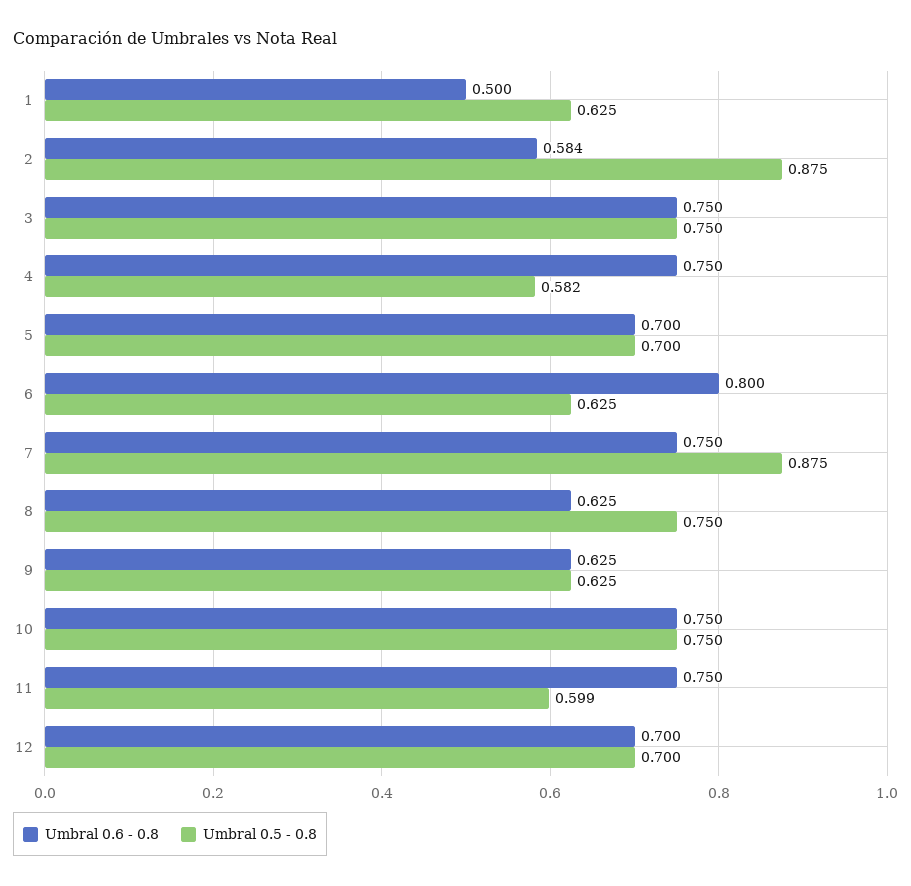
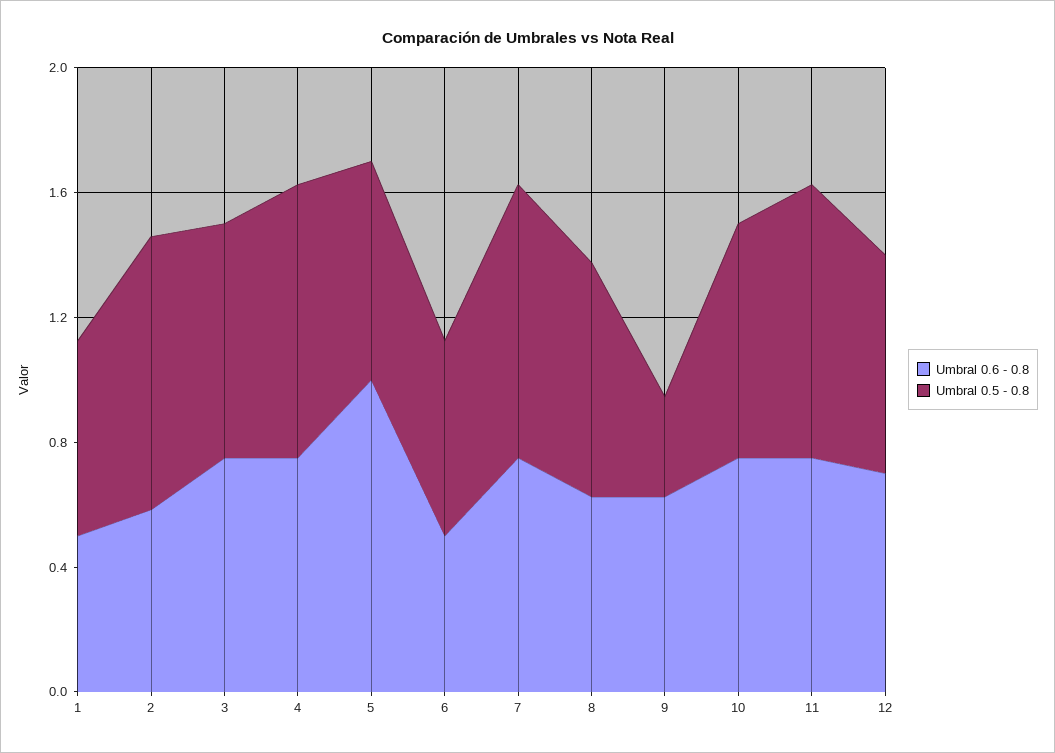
  {
    "Umbral 0.6 - 0.8": {
      "1": 0.5,
      "2": 0.584,
      "3": 0.75,
      "4": 0.75,
-     "5": 0.7,
+     "5": 1,
-     "6": 0.8,
+     "6": 0.5,
      "7": 0.75,
      "8": 0.625,
      "9": 0.625,
      "10": 0.75,
      "11": 0.75,
      "12": 0.7
    },
    "Umbral 0.5 - 0.8": {
      "1": 0.625,
      "2": 0.875,
      "3": 0.75,
-     "4": 0.582,
+     "4": 0.9,
      "5": 0.7,
      "6": 0.625,
      "7": 0.875,
      "8": 0.75,
-     "9": 0.625,
+     "9": 0.3,
      "10": 0.75,
-     "11": 0.599,
+     "11": 0.9,
      "12": 0.7
    }
  }

